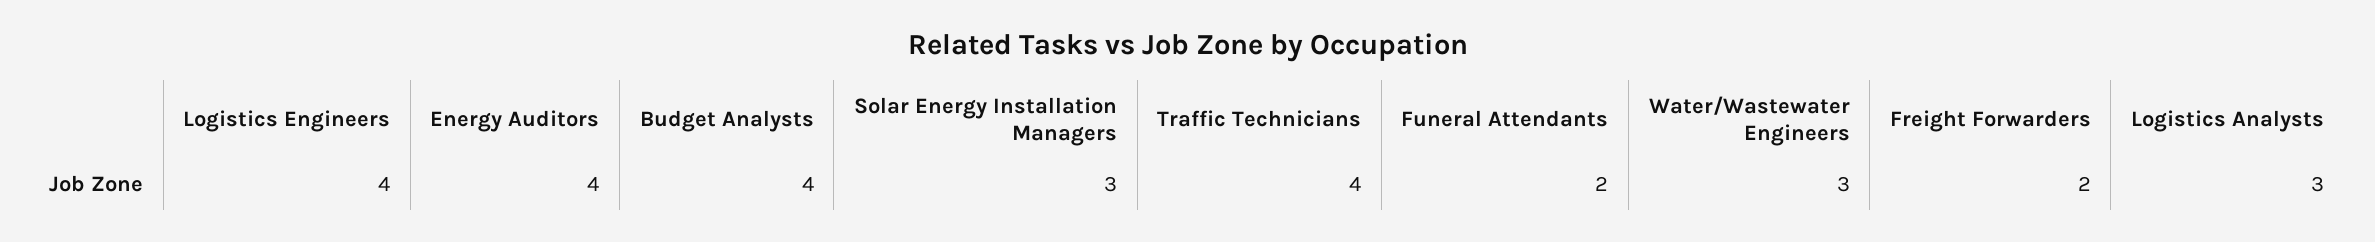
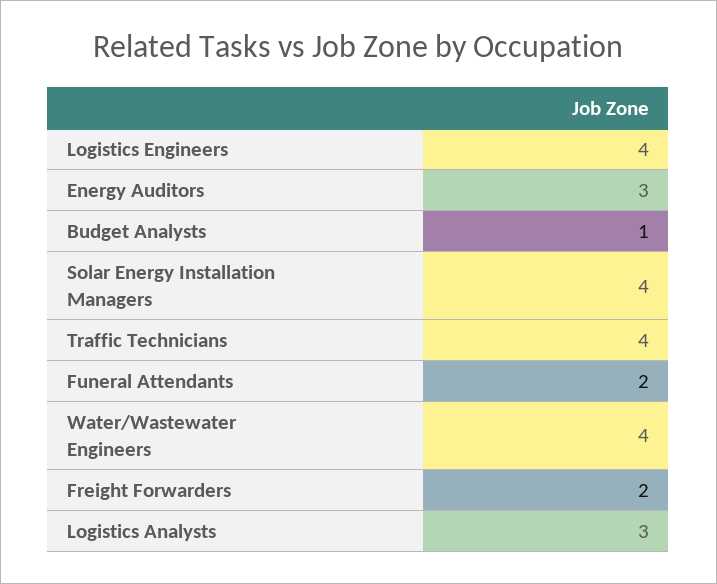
  {
    "Logistics Engineers": 4,
-   "Energy Auditors": 4,
+   "Energy Auditors": 3,
-   "Budget Analysts": 4,
+   "Budget Analysts": 1,
-   "Solar Energy Installation Managers": 3,
+   "Solar Energy Installation Managers": 4,
    "Traffic Technicians": 4,
    "Funeral Attendants": 2,
-   "Water/Wastewater Engineers": 3,
+   "Water/Wastewater Engineers": 4,
    "Freight Forwarders": 2,
    "Logistics Analysts": 3
  }

